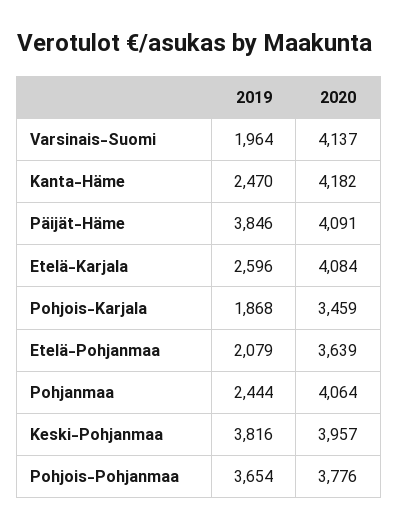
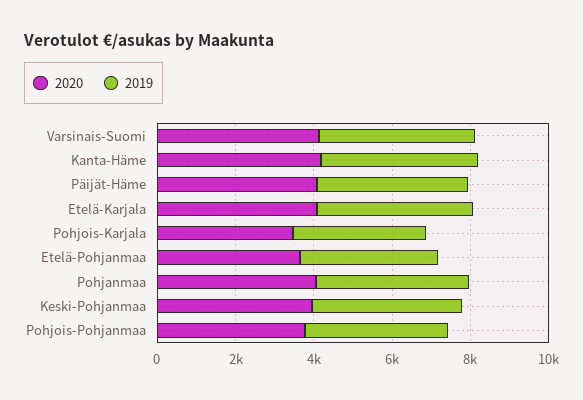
  {
    "2019": {
-     "Varsinais-Suomi": 1964,
+     "Varsinais-Suomi": 4000,
-     "Kanta-Häme": 2470,
+     "Kanta-Häme": 4000,
      "Päijät-Häme": 3846,
-     "Etelä-Karjala": 2596,
+     "Etelä-Karjala": 4000,
-     "Pohjois-Karjala": 1868,
+     "Pohjois-Karjala": 3500,
-     "Etelä-Pohjanmaa": 2079,
+     "Etelä-Pohjanmaa": 3500,
-     "Pohjanmaa": 2444,
+     "Pohjanmaa": 4000,
      "Keski-Pohjanmaa": 3816,
      "Pohjois-Pohjanmaa": 3654
    },
    "2020": {
      "Varsinais-Suomi": 4137,
      "Kanta-Häme": 4182,
      "Päijät-Häme": 4091,
      "Etelä-Karjala": 4084,
      "Pohjois-Karjala": 3459,
      "Etelä-Pohjanmaa": 3639,
      "Pohjanmaa": 4064,
      "Keski-Pohjanmaa": 3957,
      "Pohjois-Pohjanmaa": 3776
    }
  }

